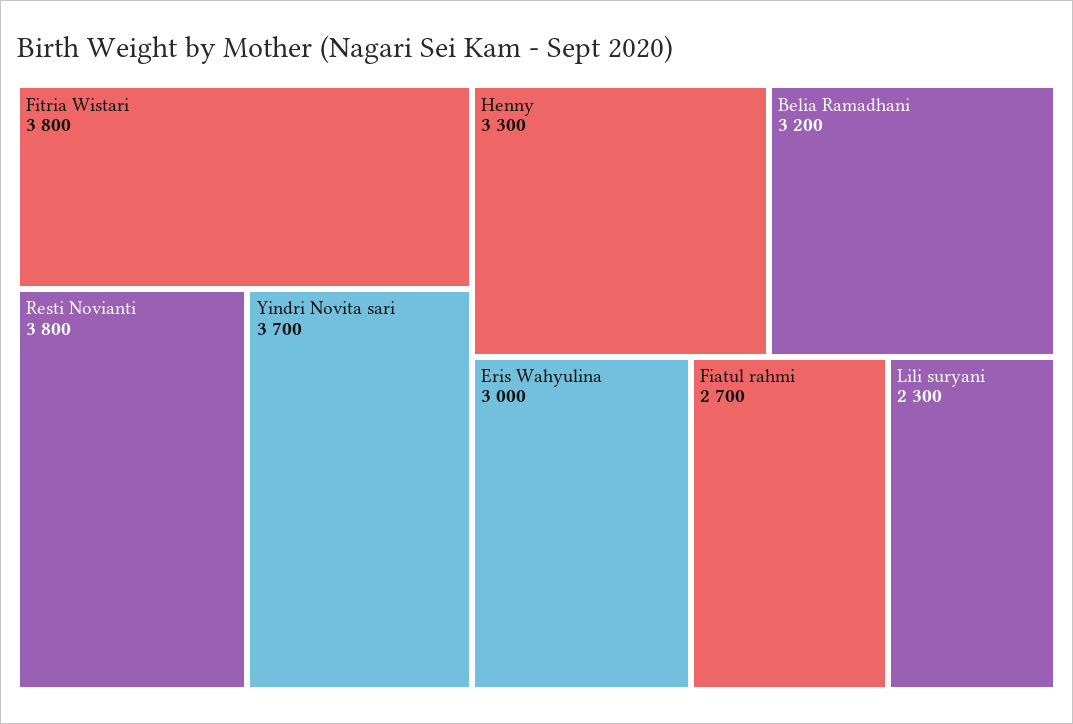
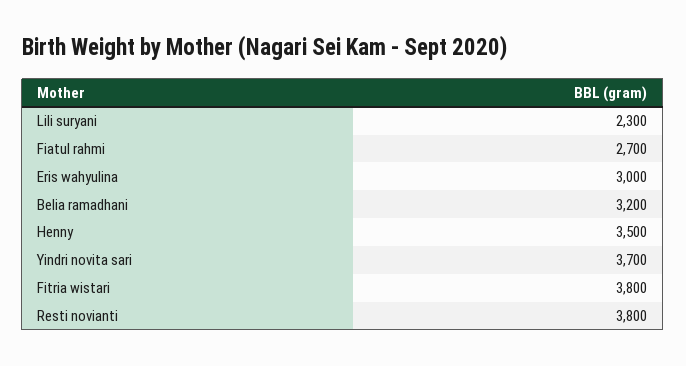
  {
    "Fitria Wistari": 3800,
    "Resti Novianti": 3800,
    "Yindri Novita sari": 3700,
-   "Henny": 3300,
+   "Henny": 3500,
    "Belia Ramadhani": 3200,
    "Eris Wahyulina": 3000,
    "Fiatul rahmi": 2700,
    "Lili suryani": 2300
  }

